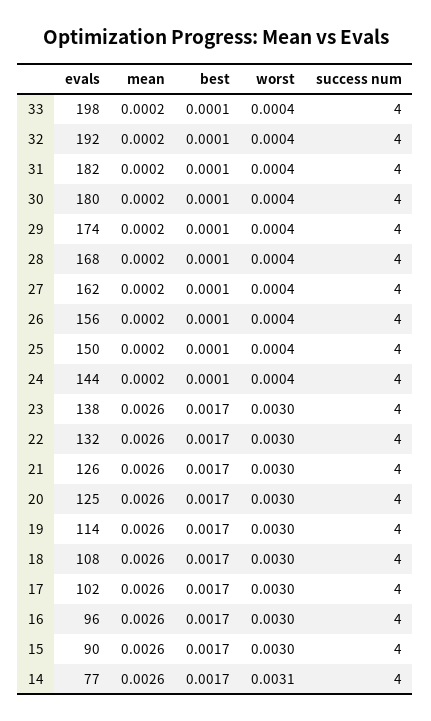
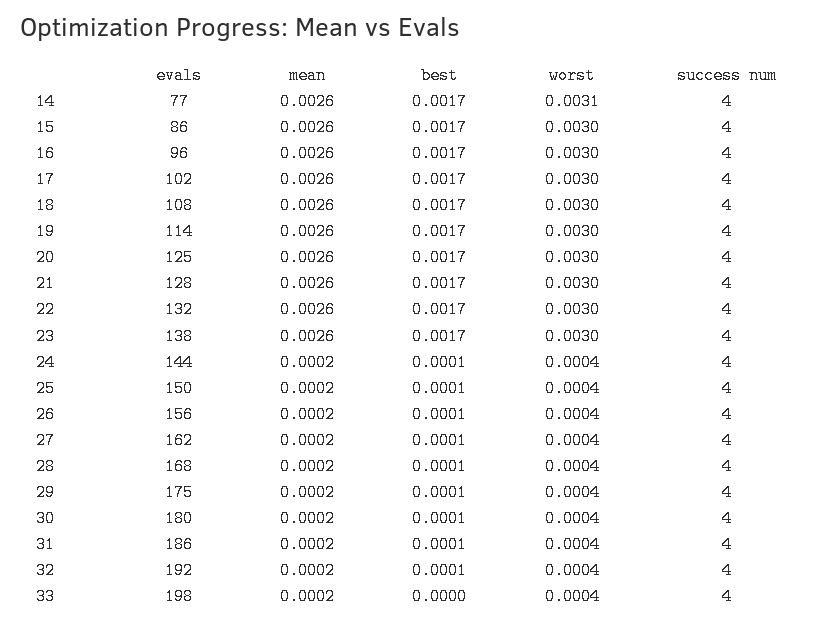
  {
    "evals": {
      "33": 198,
      "32": 192,
-     "31": 182,
+     "31": 186,
      "30": 180,
-     "29": 174,
+     "29": 175,
      "28": 168,
      "27": 162,
      "26": 156,
      "25": 150,
      "24": 144,
      "23": 138,
      "22": 132,
-     "21": 126,
+     "21": 128,
      "20": 125,
      "19": 114,
      "18": 108,
      "17": 102,
      "16": 96,
-     "15": 90,
+     "15": 86,
      "14": 77
    },
    "mean": {
      "33": 0.0002,
      "32": 0.0002,
      "31": 0.0002,
      "30": 0.0002,
      "29": 0.0002,
      "28": 0.0002,
      "27": 0.0002,
      "26": 0.0002,
      "25": 0.0002,
      "24": 0.0002,
      "23": 0.0026,
      "22": 0.0026,
      "21": 0.0026,
      "20": 0.0026,
      "19": 0.0026,
      "18": 0.0026,
      "17": 0.0026,
      "16": 0.0026,
      "15": 0.0026,
      "14": 0.0026
    },
    "best": {
-     "33": 0.0001,
+     "33": 0,
      "32": 0.0001,
      "31": 0.0001,
      "30": 0.0001,
      "29": 0.0001,
      "28": 0.0001,
      "27": 0.0001,
      "26": 0.0001,
      "25": 0.0001,
      "24": 0.0001,
      "23": 0.0017,
      "22": 0.0017,
      "21": 0.0017,
      "20": 0.0017,
      "19": 0.0017,
      "18": 0.0017,
      "17": 0.0017,
      "16": 0.0017,
      "15": 0.0017,
      "14": 0.0017
    },
    "worst": {
      "33": 0.0004,
      "32": 0.0004,
      "31": 0.0004,
      "30": 0.0004,
      "29": 0.0004,
      "28": 0.0004,
      "27": 0.0004,
      "26": 0.0004,
      "25": 0.0004,
      "24": 0.0004,
      "23": 0.003,
      "22": 0.003,
      "21": 0.003,
      "20": 0.003,
      "19": 0.003,
      "18": 0.003,
      "17": 0.003,
      "16": 0.003,
      "15": 0.003,
      "14": 0.0031
    },
    "success num": {
      "33": 4,
      "32": 4,
      "31": 4,
      "30": 4,
      "29": 4,
      "28": 4,
      "27": 4,
      "26": 4,
      "25": 4,
      "24": 4,
      "23": 4,
      "22": 4,
      "21": 4,
      "20": 4,
      "19": 4,
      "18": 4,
      "17": 4,
      "16": 4,
      "15": 4,
      "14": 4
    }
  }

